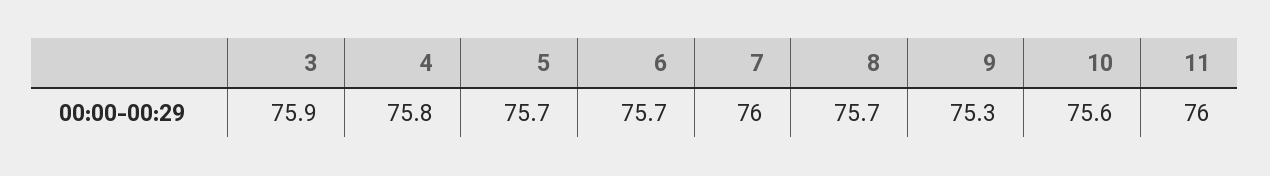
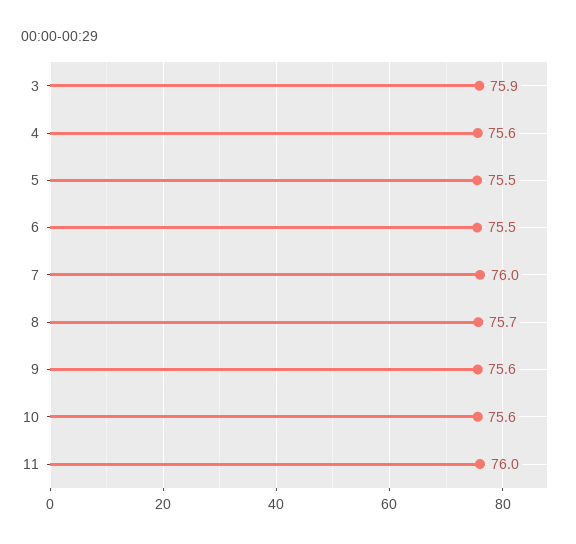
  {
    "3": 75.9,
-   "4": 75.8,
+   "4": 75.6,
-   "5": 75.7,
+   "5": 75.5,
-   "6": 75.7,
+   "6": 75.5,
    "7": 76,
    "8": 75.7,
-   "9": 75.3,
+   "9": 75.6,
    "10": 75.6,
    "11": 76
  }

